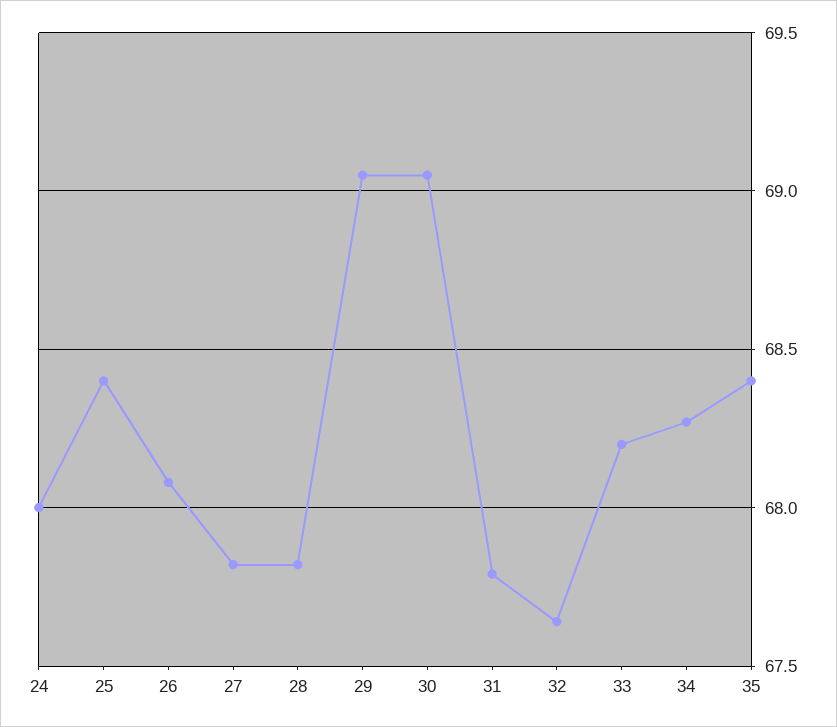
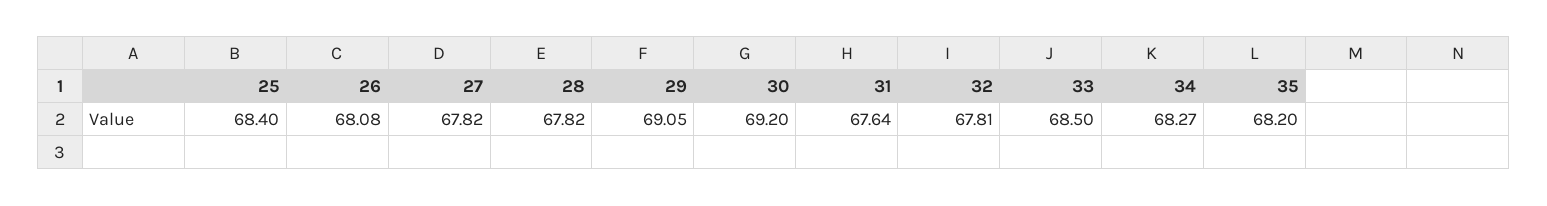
  {
-   "24": 68,
    "25": 68.4,
    "26": 68.08,
    "27": 67.82,
    "28": 67.82,
    "29": 69.05,
-   "30": 69.05,
+   "30": 69.2,
-   "31": 67.8,
+   "31": 67.64,
-   "32": 67.65,
+   "32": 67.81,
-   "33": 68.2,
+   "33": 68.5,
    "34": 68.27,
-   "35": 68.4
+   "35": 68.2
  }

